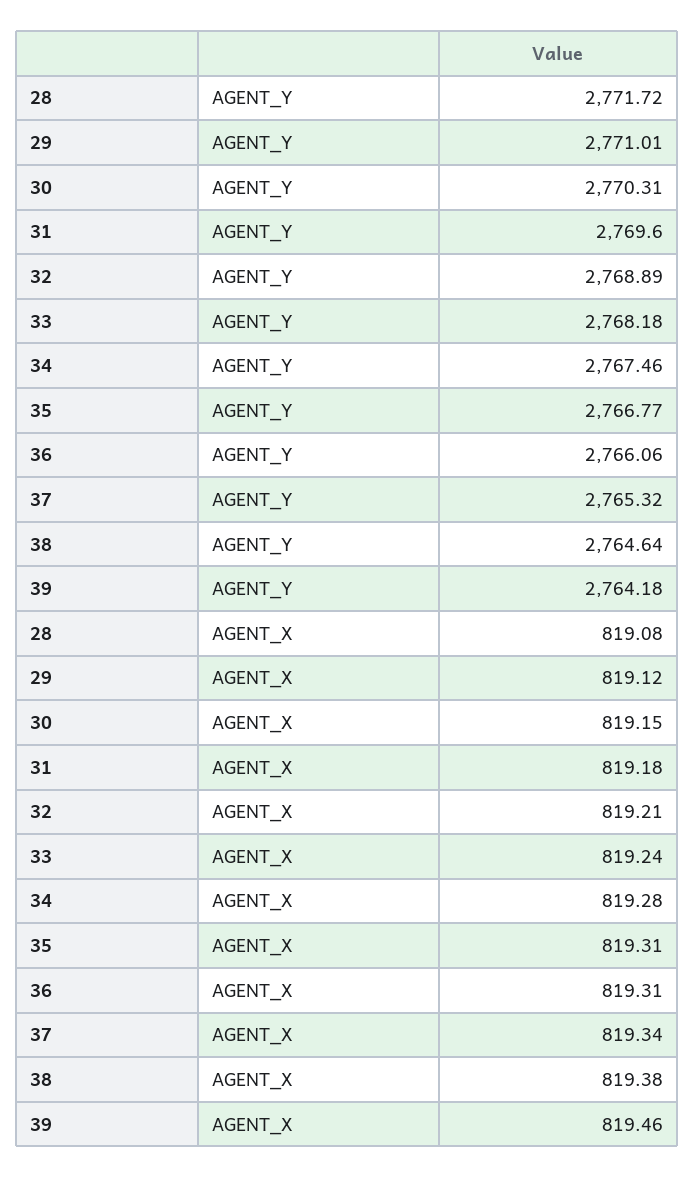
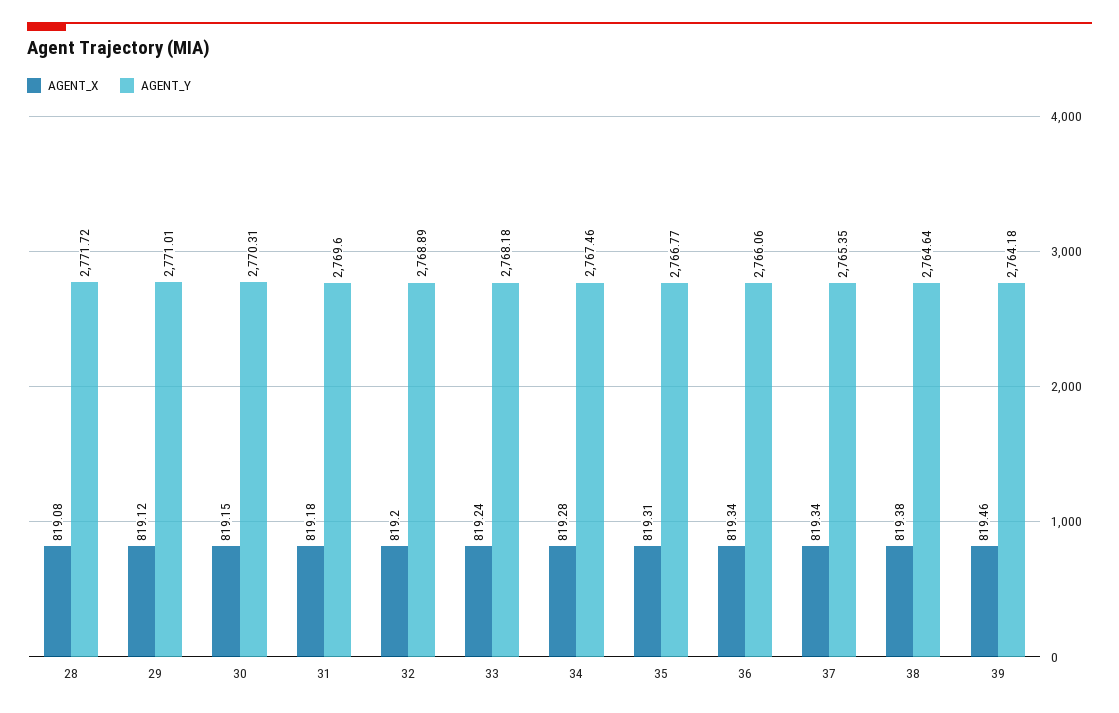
  {
    "AGENT_Y": {
      "28": 2771.72,
      "29": 2771.01,
      "30": 2770.31,
      "31": 2769.6,
      "32": 2768.89,
      "33": 2768.18,
      "34": 2767.46,
      "35": 2766.77,
      "36": 2766.06,
-     "37": 2765.32,
+     "37": 2765.35,
      "38": 2764.64,
      "39": 2764.18
    },
    "AGENT_X": {
      "28": 819.08,
      "29": 819.12,
      "30": 819.15,
      "31": 819.18,
-     "32": 819.21,
+     "32": 819.2,
      "33": 819.24,
      "34": 819.28,
      "35": 819.31,
-     "36": 819.31,
+     "36": 819.34,
      "37": 819.34,
      "38": 819.38,
      "39": 819.46
    }
  }

